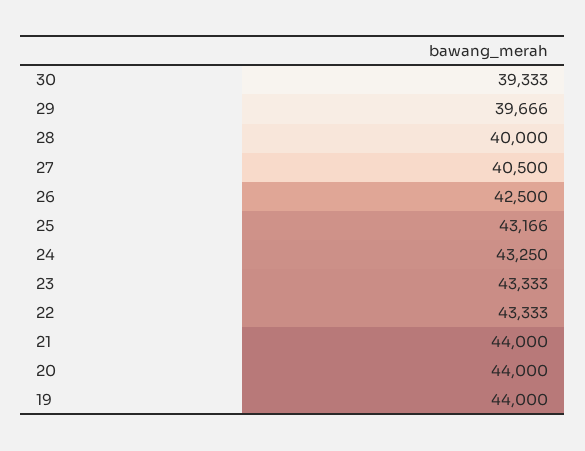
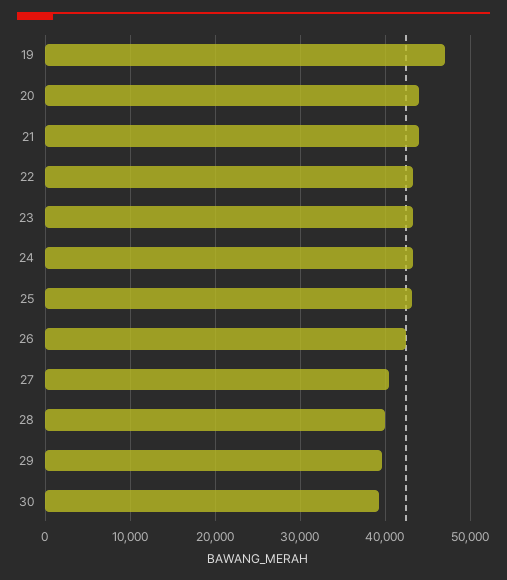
  {
    "30": 39333,
    "29": 39666,
    "28": 40000,
    "27": 40500,
    "26": 42500,
    "25": 43166,
    "24": 43250,
    "23": 43333,
    "22": 43333,
    "21": 44000,
    "20": 44000,
-   "19": 44000
+   "19": 47000
  }

